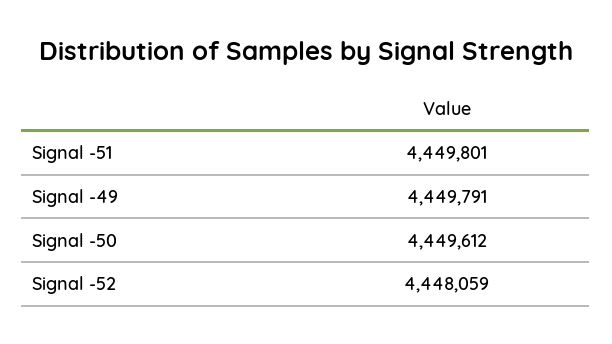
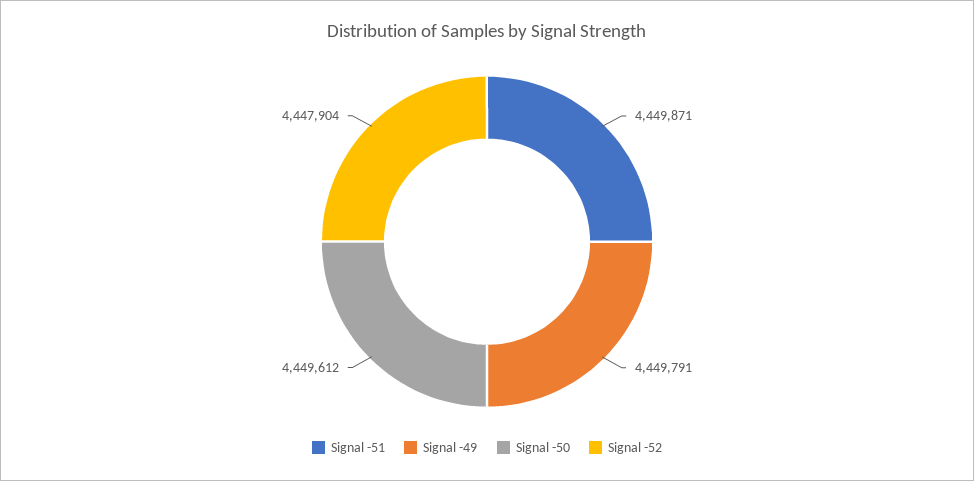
  {
-   "Signal -51": 4449801,
+   "Signal -51": 4449871,
    "Signal -49": 4449791,
    "Signal -50": 4449612,
-   "Signal -52": 4448059
+   "Signal -52": 4447904
  }

